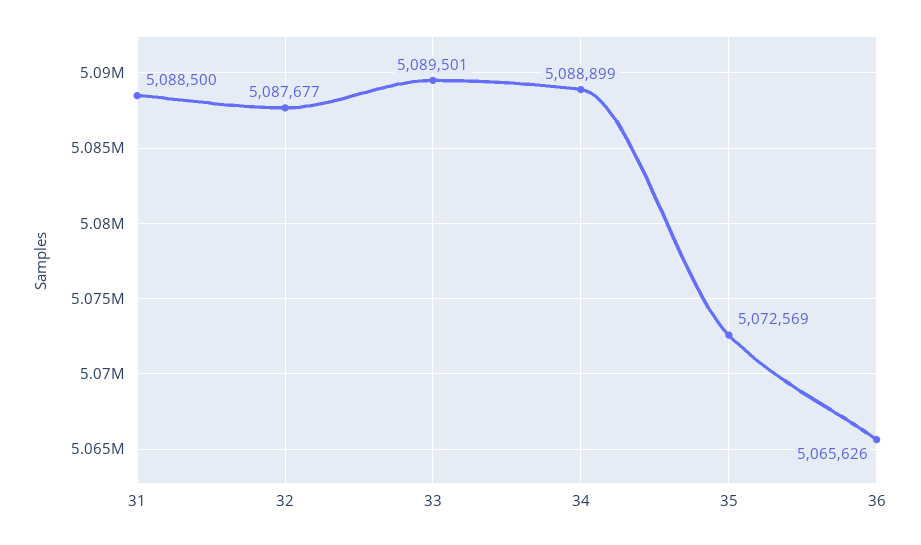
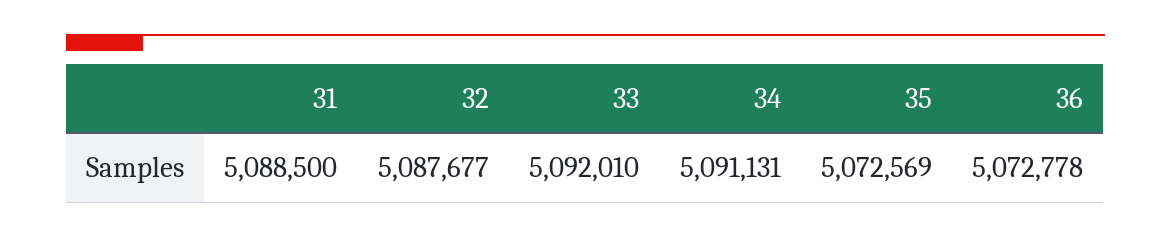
  {
    "31": 5088500,
    "32": 5087677,
-   "33": 5089501,
+   "33": 5092010,
-   "34": 5088899,
+   "34": 5091131,
    "35": 5072569,
-   "36": 5065626
+   "36": 5072778
  }

